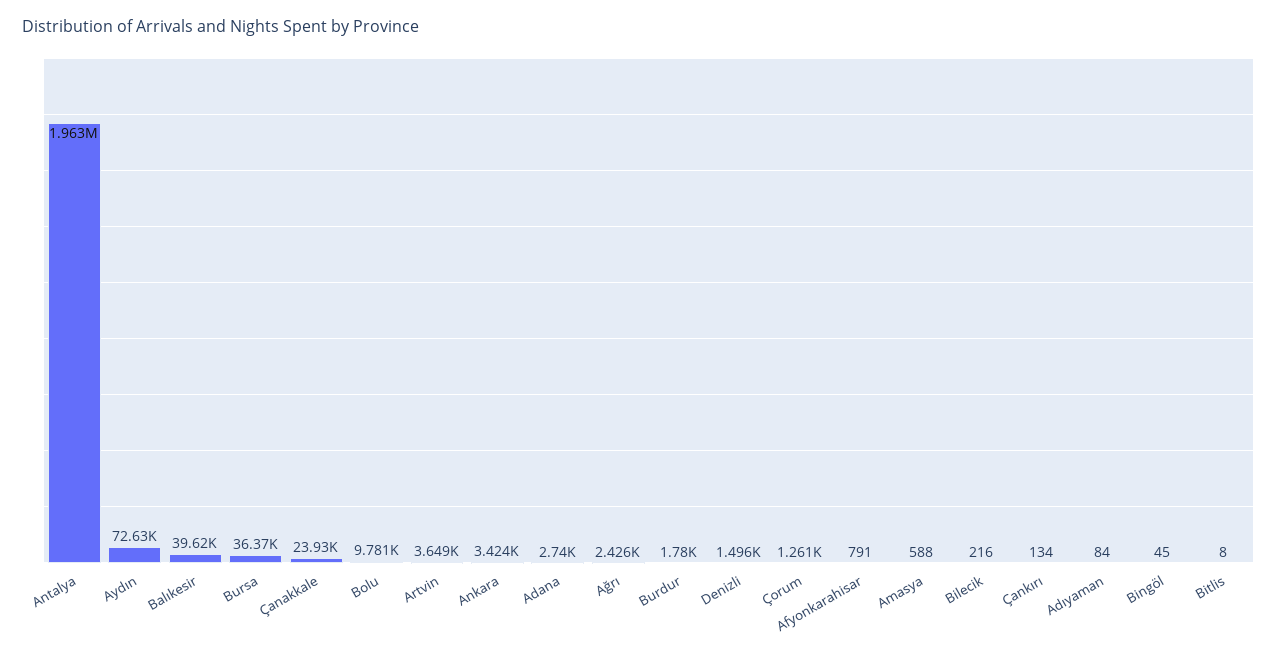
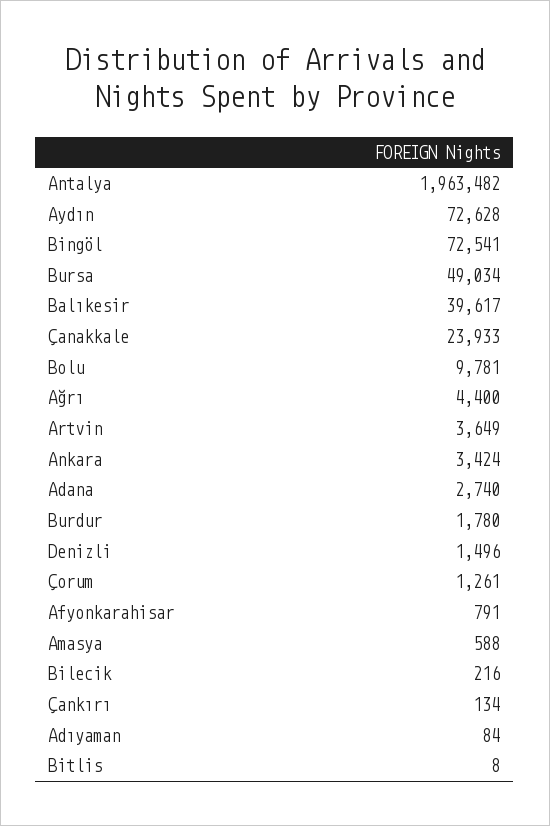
  {
    "Antalya": 1963482,
    "Aydın": 72628,
    "Balıkesir": 39617,
-   "Bursa": 36370,
+   "Bursa": 49034,
    "Çanakkale": 23933,
    "Bolu": 9781,
    "Artvin": 3649,
    "Ankara": 3424,
    "Adana": 2740,
-   "Ağrı": 2426,
+   "Ağrı": 4400,
    "Burdur": 1780,
    "Denizli": 1496,
    "Çorum": 1261,
    "Afyonkarahisar": 791,
    "Amasya": 588,
    "Bilecik": 216,
    "Çankırı": 134,
    "Adıyaman": 84,
-   "Bingöl": 45,
+   "Bingöl": 72541,
    "Bitlis": 8
  }

